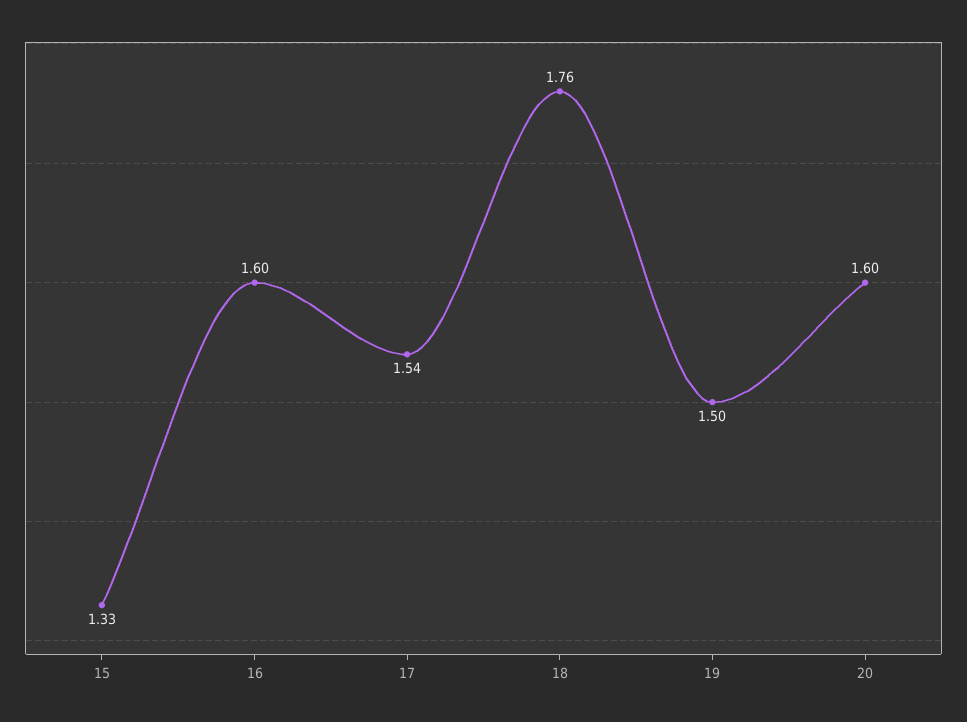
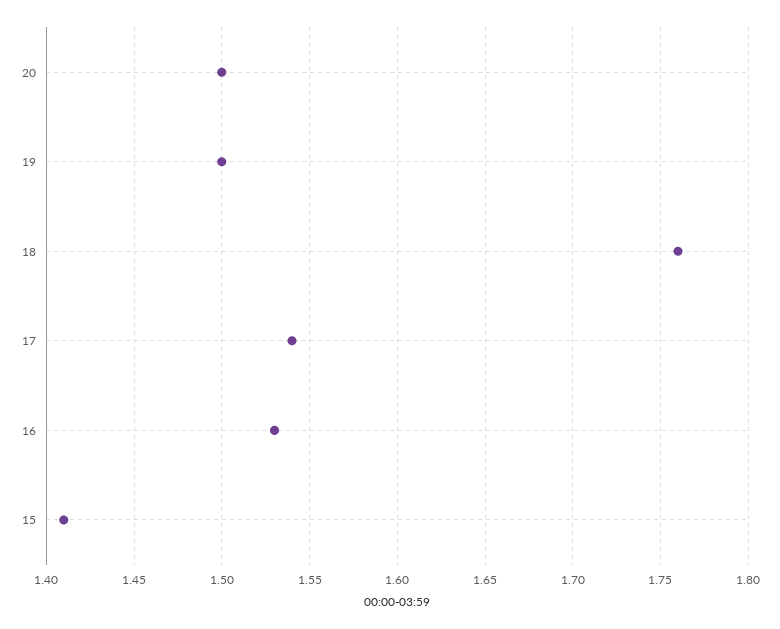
  {
-   "15": 1.33,
+   "15": 1.41,
-   "16": 1.6,
+   "16": 1.53,
    "17": 1.54,
    "18": 1.76,
    "19": 1.5,
-   "20": 1.6
+   "20": 1.5
  }

